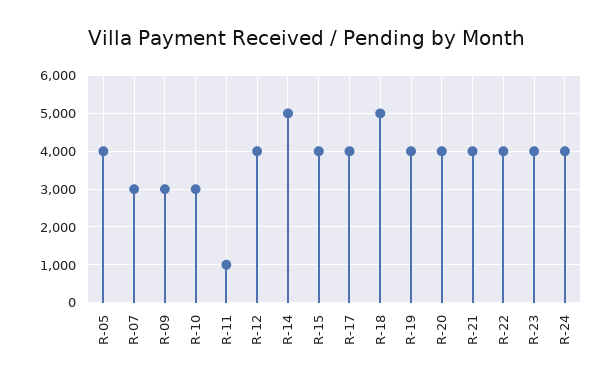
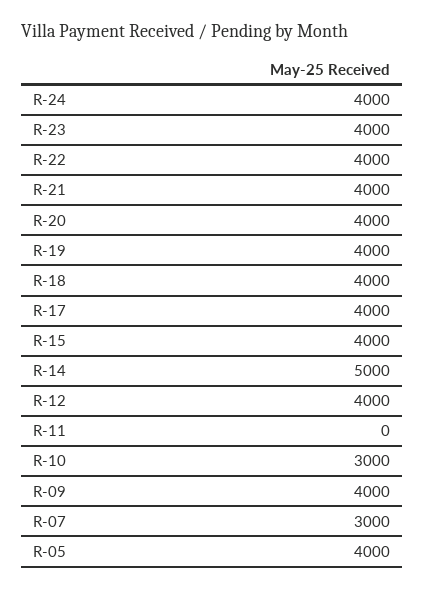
  {
    "R-05": 4000,
    "R-07": 3000,
-   "R-09": 3000,
+   "R-09": 4000,
    "R-10": 3000,
-   "R-11": 1000,
+   "R-11": 0,
    "R-12": 4000,
    "R-14": 5000,
    "R-15": 4000,
    "R-17": 4000,
-   "R-18": 5000,
+   "R-18": 4000,
    "R-19": 4000,
    "R-20": 4000,
    "R-21": 4000,
    "R-22": 4000,
    "R-23": 4000,
    "R-24": 4000
  }

